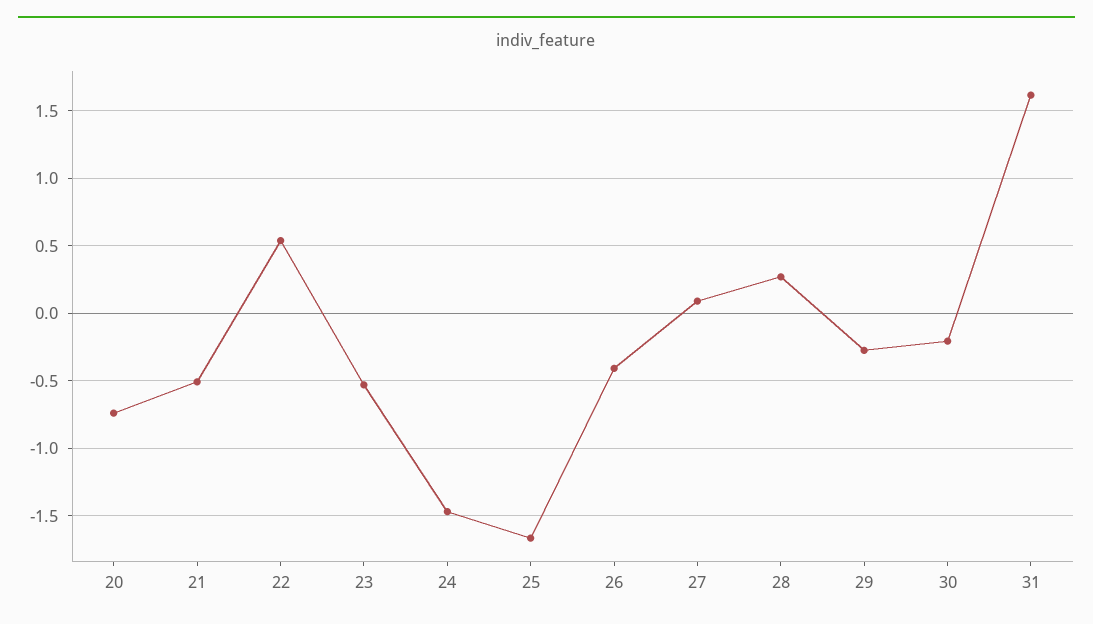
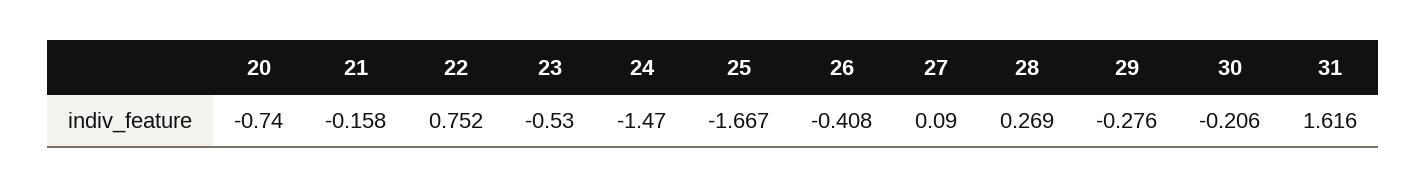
  {
    "20": -0.74,
-   "21": -0.5,
+   "21": -0.158,
-   "22": 0.55,
+   "22": 0.752,
    "23": -0.53,
    "24": -1.47,
    "25": -1.667,
    "26": -0.408,
    "27": 0.09,
    "28": 0.269,
    "29": -0.276,
    "30": -0.206,
    "31": 1.616
  }

